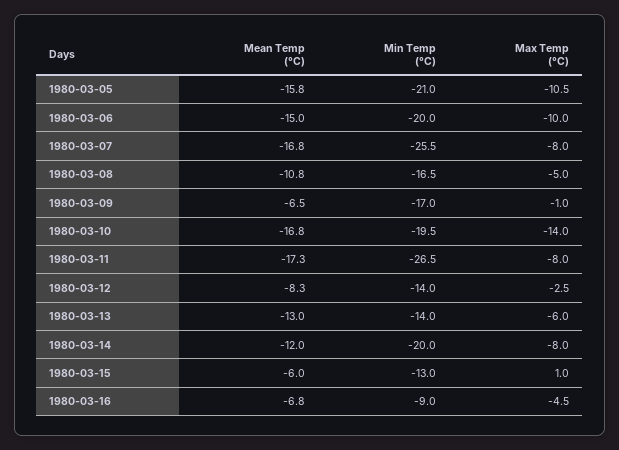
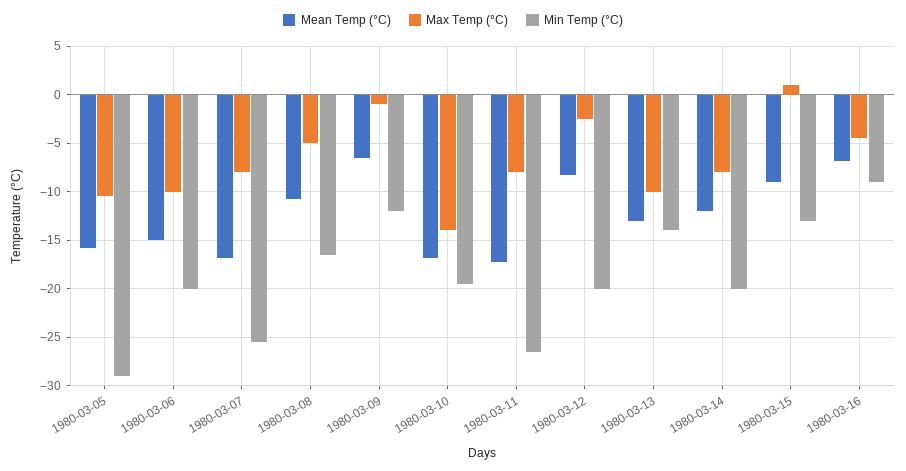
  {
    "Mean Temp (°C)": {
      "1980-03-05": -15.8,
      "1980-03-06": -15,
      "1980-03-07": -16.8,
      "1980-03-08": -10.8,
      "1980-03-09": -6.5,
      "1980-03-10": -16.8,
      "1980-03-11": -17.3,
      "1980-03-12": -8.3,
      "1980-03-13": -13,
      "1980-03-14": -12,
-     "1980-03-15": -6,
+     "1980-03-15": -9,
      "1980-03-16": -6.8
    },
    "Min Temp (°C)": {
-     "1980-03-05": -21,
+     "1980-03-05": -29,
      "1980-03-06": -20,
      "1980-03-07": -25.5,
      "1980-03-08": -16.5,
-     "1980-03-09": -17,
+     "1980-03-09": -12,
      "1980-03-10": -19.5,
      "1980-03-11": -26.5,
-     "1980-03-12": -14,
+     "1980-03-12": -20,
      "1980-03-13": -14,
      "1980-03-14": -20,
      "1980-03-15": -13,
      "1980-03-16": -9
    },
    "Max Temp (°C)": {
      "1980-03-05": -10.5,
      "1980-03-06": -10,
      "1980-03-07": -8,
      "1980-03-08": -5,
      "1980-03-09": -1,
      "1980-03-10": -14,
      "1980-03-11": -8,
      "1980-03-12": -2.5,
-     "1980-03-13": -6,
+     "1980-03-13": -10,
      "1980-03-14": -8,
      "1980-03-15": 1,
      "1980-03-16": -4.5
    }
  }

